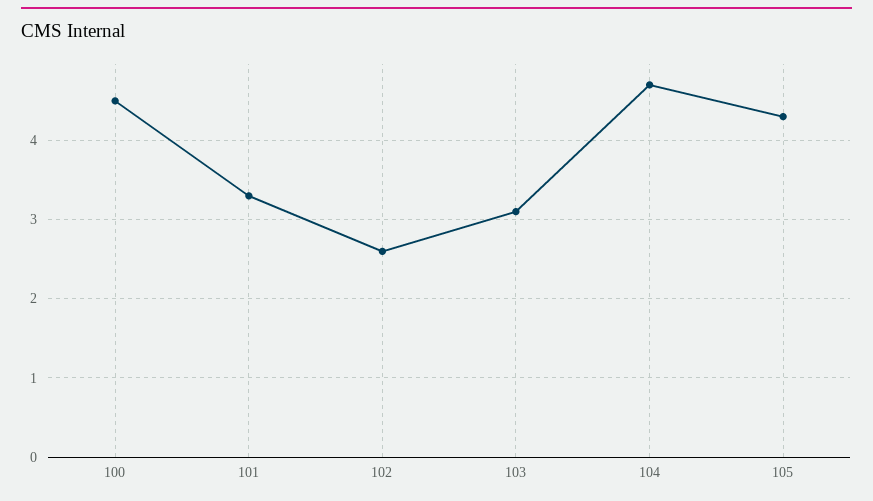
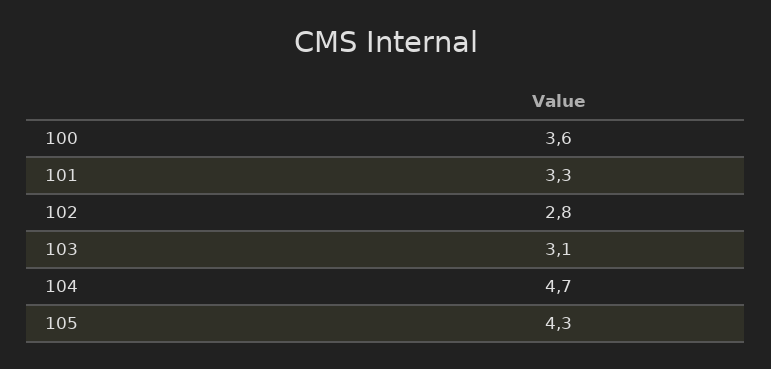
  {
-   "100": 4.5,
+   "100": 3.6,
    "101": 3.3,
-   "102": 2.6,
+   "102": 2.8,
    "103": 3.1,
    "104": 4.7,
    "105": 4.3
  }

